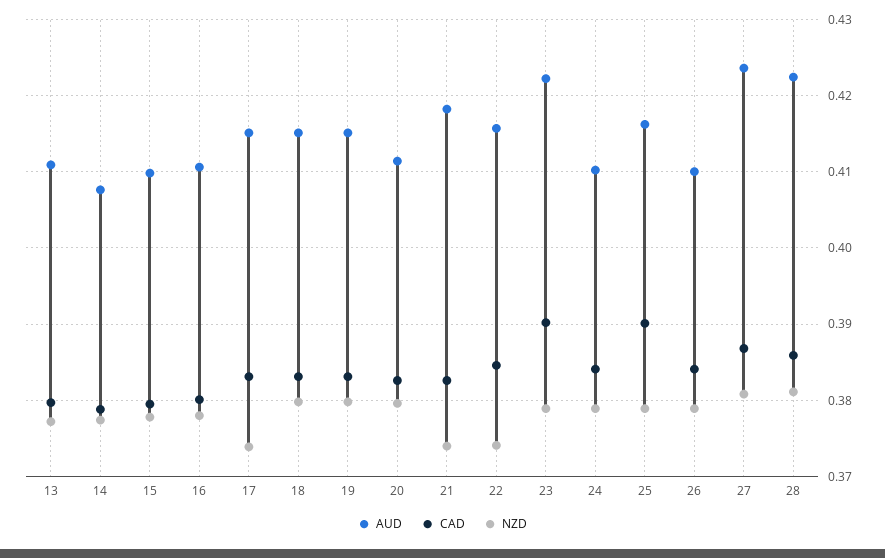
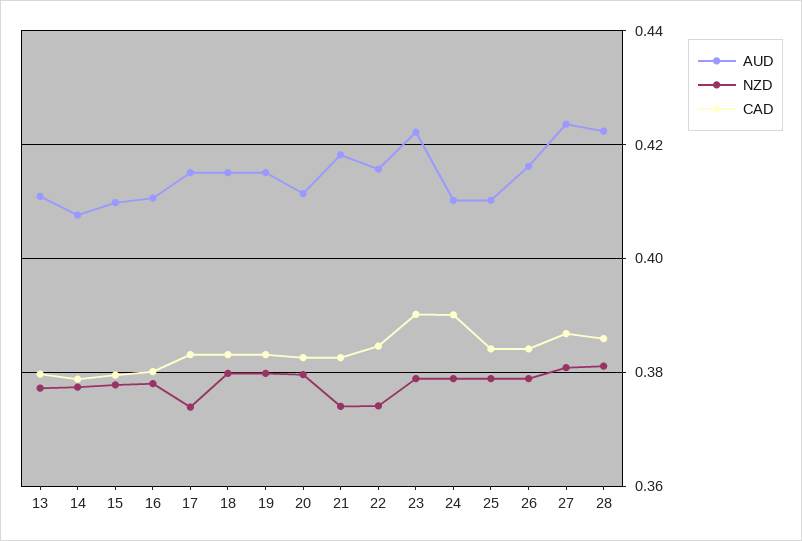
  {
    "AUD": {
      "13": 0.411,
      "14": 0.408,
      "15": 0.41,
      "16": 0.411,
      "17": 0.415,
      "18": 0.415,
      "19": 0.415,
      "20": 0.411,
      "21": 0.418,
      "22": 0.416,
      "23": 0.422,
      "24": 0.41,
-     "25": 0.416,
+     "25": 0.41,
-     "26": 0.41,
+     "26": 0.416,
      "27": 0.424,
      "28": 0.422
    },
    "CAD": {
      "13": 0.38,
      "14": 0.379,
      "15": 0.38,
      "16": 0.38,
      "17": 0.383,
      "18": 0.383,
      "19": 0.383,
      "20": 0.383,
      "21": 0.383,
      "22": 0.385,
      "23": 0.39,
-     "24": 0.384,
+     "24": 0.39,
-     "25": 0.39,
+     "25": 0.384,
      "26": 0.384,
      "27": 0.387,
      "28": 0.386
    },
    "NZD": {
      "13": 0.377,
      "14": 0.377,
      "15": 0.378,
      "16": 0.378,
      "17": 0.374,
      "18": 0.38,
      "19": 0.38,
      "20": 0.38,
      "21": 0.374,
      "22": 0.374,
      "23": 0.379,
      "24": 0.379,
      "25": 0.379,
      "26": 0.379,
      "27": 0.381,
      "28": 0.381
    }
  }

